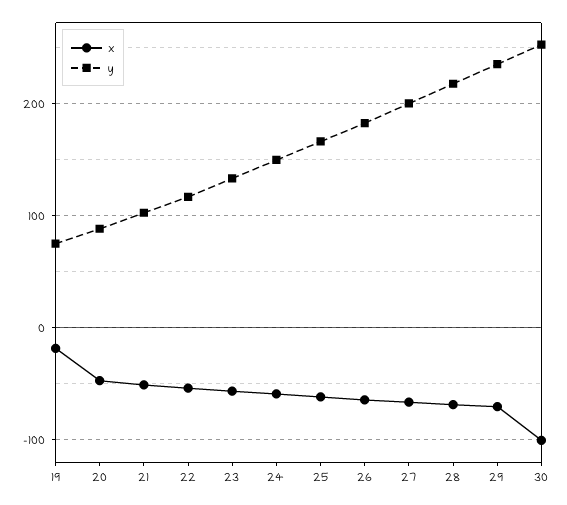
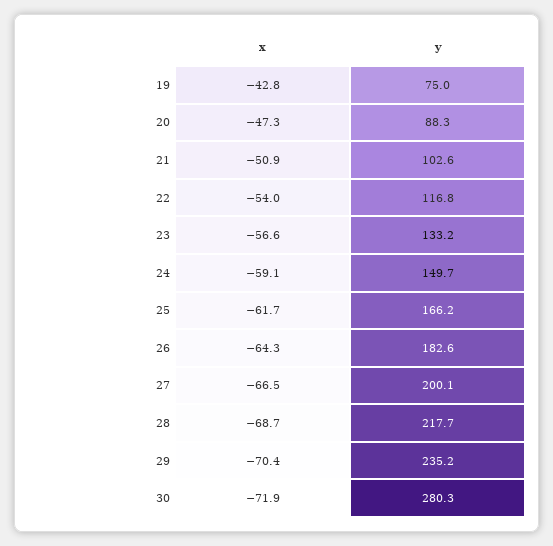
  {
    "x": {
-     "19": -20,
+     "19": -42.8,
      "20": -47.3,
      "21": -50.9,
      "22": -54,
      "23": -56.6,
      "24": -59.1,
      "25": -61.7,
      "26": -64.3,
      "27": -66.5,
      "28": -68.7,
      "29": -70.4,
-     "30": -100
+     "30": -71.9
    },
    "y": {
      "19": 75,
      "20": 88.3,
      "21": 102.6,
      "22": 116.8,
      "23": 133.2,
      "24": 149.7,
      "25": 166.2,
      "26": 182.6,
      "27": 200.1,
      "28": 217.7,
      "29": 235.2,
-     "30": 250
+     "30": 280.3
    }
  }

